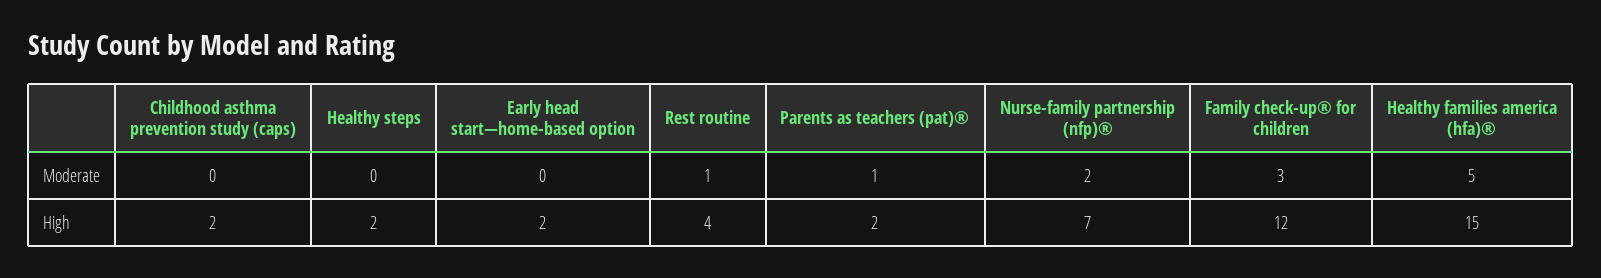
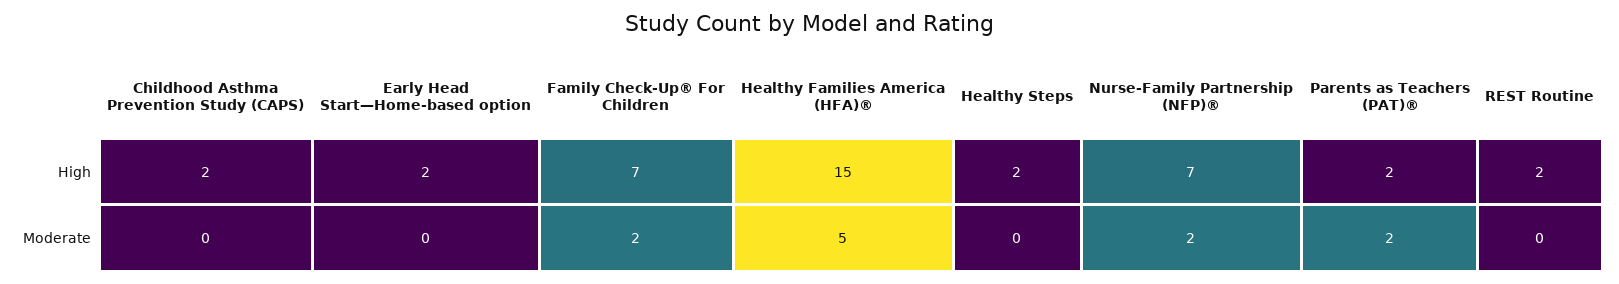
  {
    "Childhood asthma prevention study (caps)": {
      "Moderate": 0,
      "High": 2
    },
    "Healthy steps": {
      "Moderate": 0,
      "High": 2
    },
    "Early head start—home-based option": {
      "Moderate": 0,
      "High": 2
    },
    "Rest routine": {
-     "Moderate": 1,
+     "Moderate": 0,
-     "High": 4
+     "High": 2
    },
    "Parents as teachers (pat)®": {
-     "Moderate": 1,
+     "Moderate": 2,
      "High": 2
    },
    "Nurse-family partnership (nfp)®": {
      "Moderate": 2,
      "High": 7
    },
    "Family check-up® for children": {
-     "Moderate": 3,
+     "Moderate": 2,
-     "High": 12
+     "High": 7
    },
    "Healthy families america (hfa)®": {
      "Moderate": 5,
      "High": 15
    }
  }

